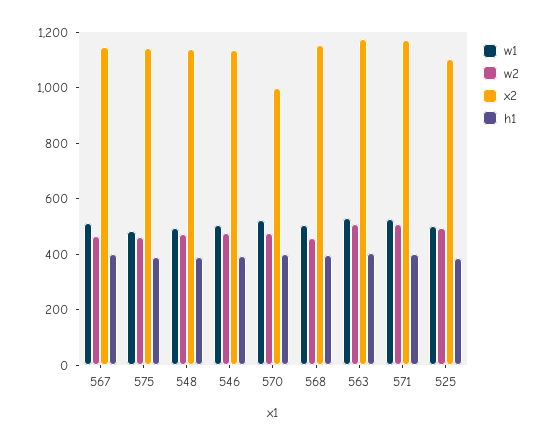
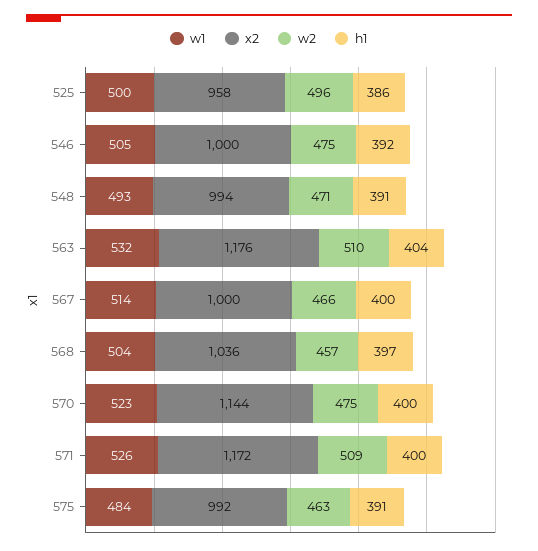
  {
    "w1": {
      "567": 514,
      "575": 484,
      "548": 493,
      "546": 505,
      "570": 523,
      "568": 504,
      "563": 532,
      "571": 526,
      "525": 500
    },
    "w2": {
      "567": 466,
      "575": 463,
      "548": 471,
      "546": 475,
      "570": 475,
      "568": 457,
      "563": 510,
      "571": 509,
      "525": 496
    },
    "x2": {
-     "567": 1150,
+     "567": 1000,
-     "575": 1150,
+     "575": 992,
-     "548": 1150,
+     "548": 994,
-     "546": 1150,
+     "546": 1000,
-     "570": 1000,
+     "570": 1144,
-     "568": 1150,
+     "568": 1036,
      "563": 1176,
      "571": 1172,
-     "525": 1100
+     "525": 958
    },
    "h1": {
      "567": 400,
      "575": 391,
      "548": 391,
      "546": 392,
      "570": 400,
      "568": 397,
      "563": 404,
      "571": 400,
      "525": 386
    }
  }

